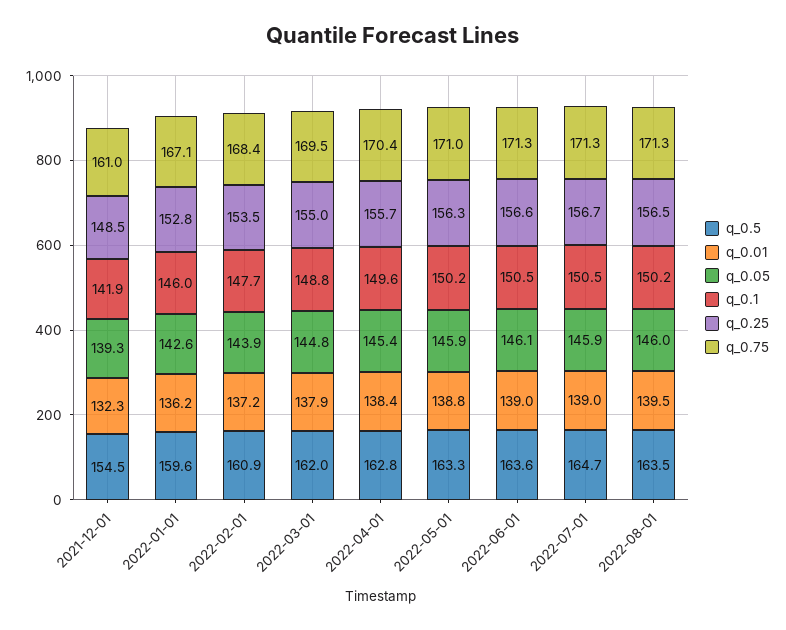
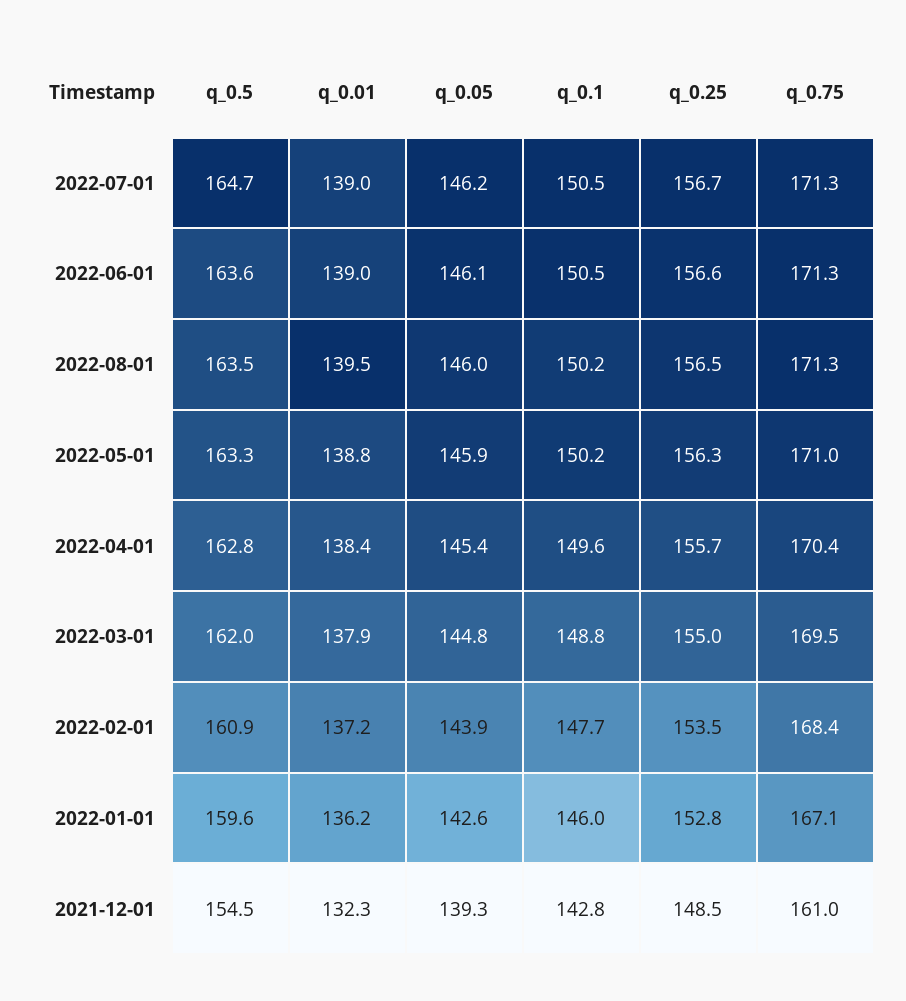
  {
    "q_0.5": {
      "2021-12-01": 154.5,
      "2022-01-01": 159.6,
      "2022-02-01": 160.9,
      "2022-03-01": 162,
      "2022-04-01": 162.8,
      "2022-05-01": 163.3,
      "2022-06-01": 163.6,
      "2022-07-01": 164.7,
      "2022-08-01": 163.5
    },
    "q_0.01": {
      "2021-12-01": 132.3,
      "2022-01-01": 136.2,
      "2022-02-01": 137.2,
      "2022-03-01": 137.9,
      "2022-04-01": 138.4,
      "2022-05-01": 138.8,
      "2022-06-01": 139,
      "2022-07-01": 139,
      "2022-08-01": 139.5
    },
    "q_0.05": {
      "2021-12-01": 139.3,
      "2022-01-01": 142.6,
      "2022-02-01": 143.9,
      "2022-03-01": 144.8,
      "2022-04-01": 145.4,
      "2022-05-01": 145.9,
      "2022-06-01": 146.1,
-     "2022-07-01": 145.9,
+     "2022-07-01": 146.2,
      "2022-08-01": 146
    },
    "q_0.1": {
-     "2021-12-01": 141.9,
+     "2021-12-01": 142.8,
      "2022-01-01": 146,
      "2022-02-01": 147.7,
      "2022-03-01": 148.8,
      "2022-04-01": 149.6,
      "2022-05-01": 150.2,
      "2022-06-01": 150.5,
      "2022-07-01": 150.5,
      "2022-08-01": 150.2
    },
    "q_0.25": {
      "2021-12-01": 148.5,
      "2022-01-01": 152.8,
      "2022-02-01": 153.5,
      "2022-03-01": 155,
      "2022-04-01": 155.7,
      "2022-05-01": 156.3,
      "2022-06-01": 156.6,
      "2022-07-01": 156.7,
      "2022-08-01": 156.5
    },
    "q_0.75": {
      "2021-12-01": 161,
      "2022-01-01": 167.1,
      "2022-02-01": 168.4,
      "2022-03-01": 169.5,
      "2022-04-01": 170.4,
      "2022-05-01": 171,
      "2022-06-01": 171.3,
      "2022-07-01": 171.3,
      "2022-08-01": 171.3
    }
  }

